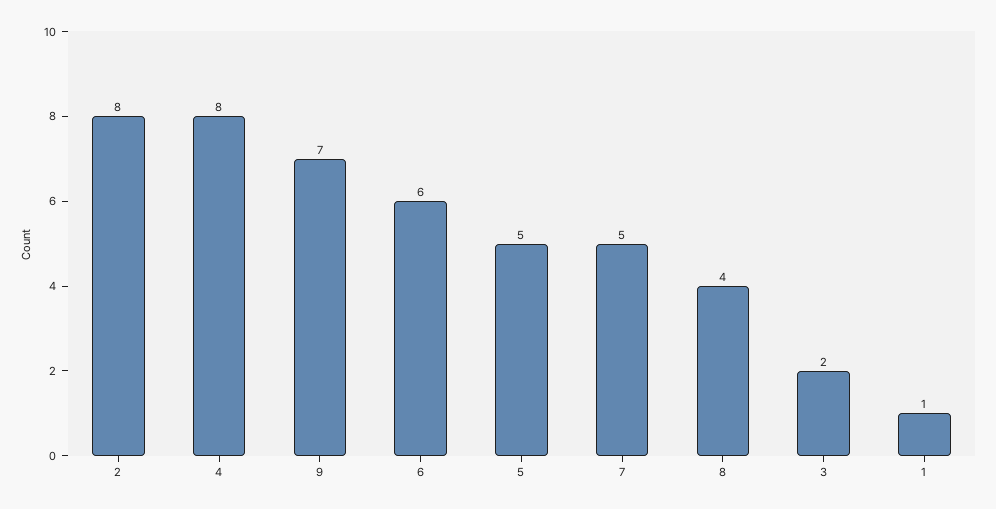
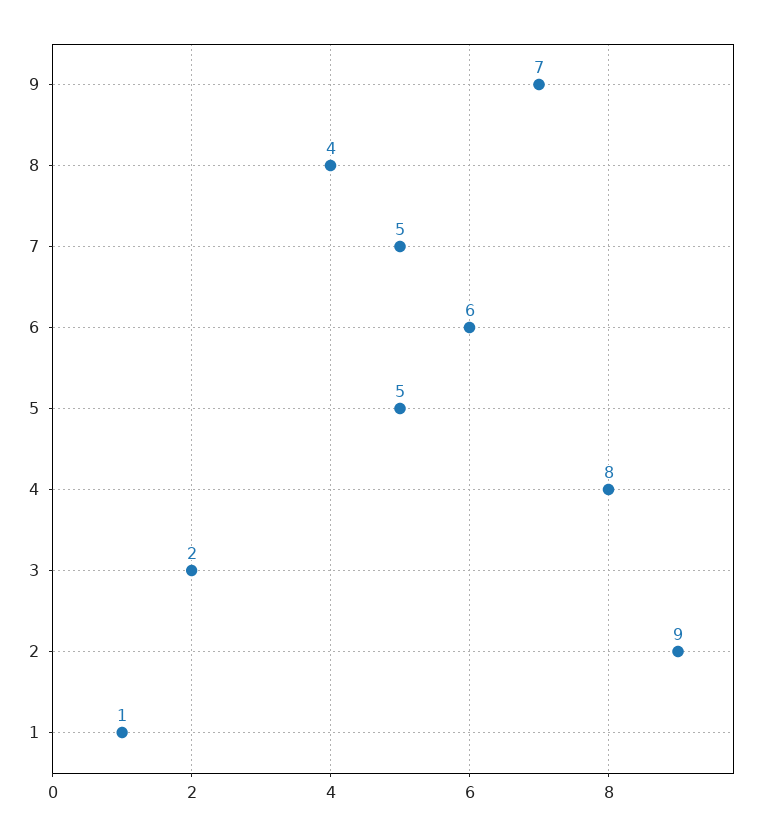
  {
-   "2": 8,
+   "2": 9,
    "4": 8,
    "9": 7,
    "6": 6,
    "5": 5,
    "7": 5,
    "8": 4,
    "3": 2,
    "1": 1
  }

